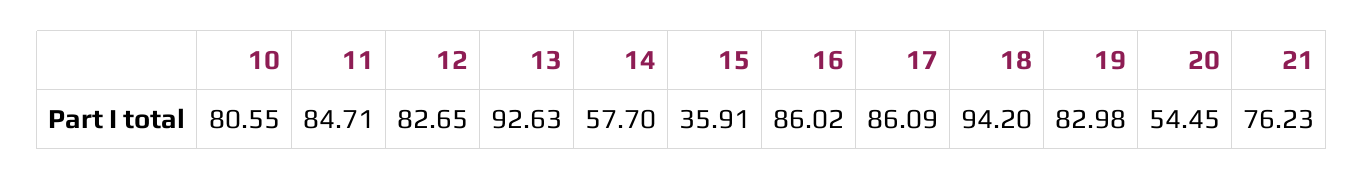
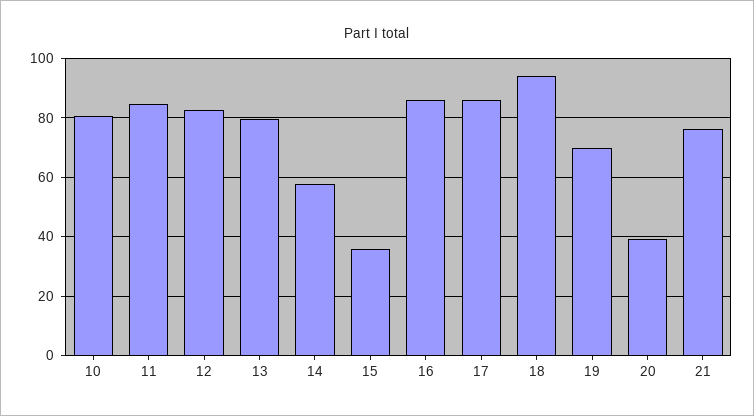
  {
    "10": 80.55,
    "11": 84.71,
    "12": 82.65,
-   "13": 92.63,
+   "13": 80,
    "14": 57.7,
    "15": 35.91,
    "16": 86.02,
    "17": 86.09,
    "18": 94.2,
-   "19": 82.98,
+   "19": 70,
-   "20": 54.45,
+   "20": 40,
    "21": 76.23
  }

